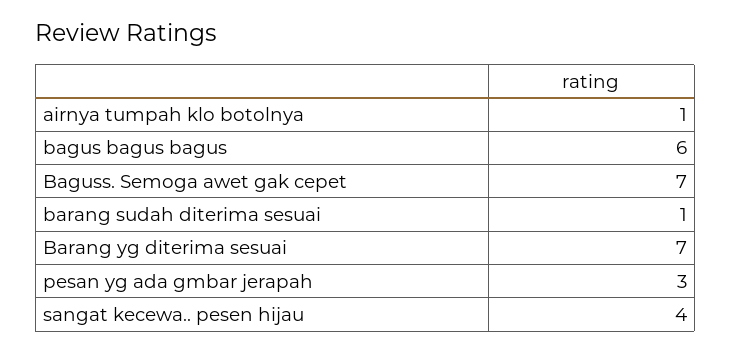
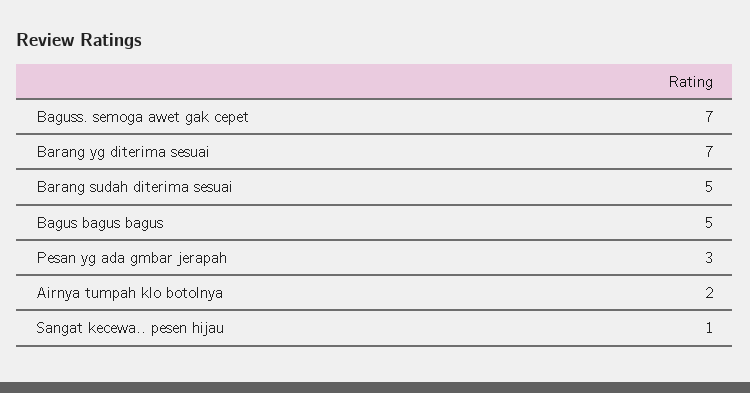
  {
-   "airnya tumpah klo botolnya": 1,
+   "airnya tumpah klo botolnya": 2,
-   "bagus bagus bagus": 6,
+   "bagus bagus bagus": 5,
    "Baguss. Semoga awet gak cepet": 7,
-   "barang sudah diterima sesuai": 1,
+   "barang sudah diterima sesuai": 5,
    "Barang yg diterima sesuai": 7,
    "pesan yg ada gmbar jerapah": 3,
-   "sangat kecewa.. pesen hijau": 4
+   "sangat kecewa.. pesen hijau": 1
  }

